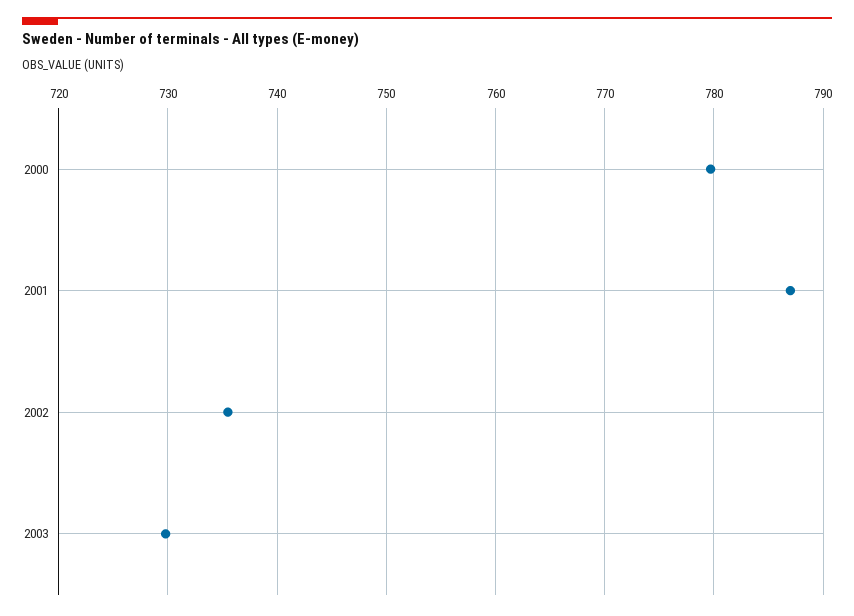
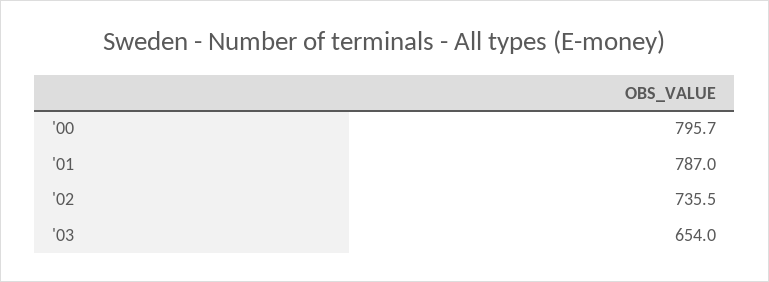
  {
-   "2000": 780,
+   "2000": 795.7,
    "2001": 787,
    "2002": 735.5,
-   "2003": 730
+   "2003": 654
  }

